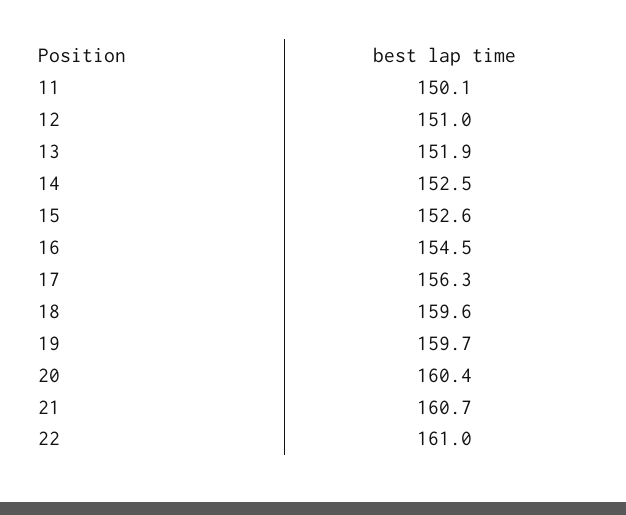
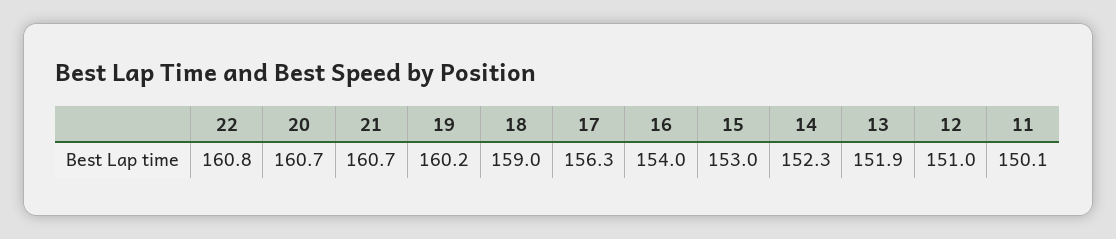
  {
    "11": 150.1,
    "12": 151,
    "13": 151.9,
-   "14": 152.5,
+   "14": 152.3,
-   "15": 152.6,
+   "15": 153,
-   "16": 154.5,
+   "16": 154,
    "17": 156.3,
-   "18": 159.6,
+   "18": 159,
-   "19": 159.7,
+   "19": 160.2,
-   "20": 160.4,
+   "20": 160.7,
    "21": 160.7,
-   "22": 161
+   "22": 160.8
  }

